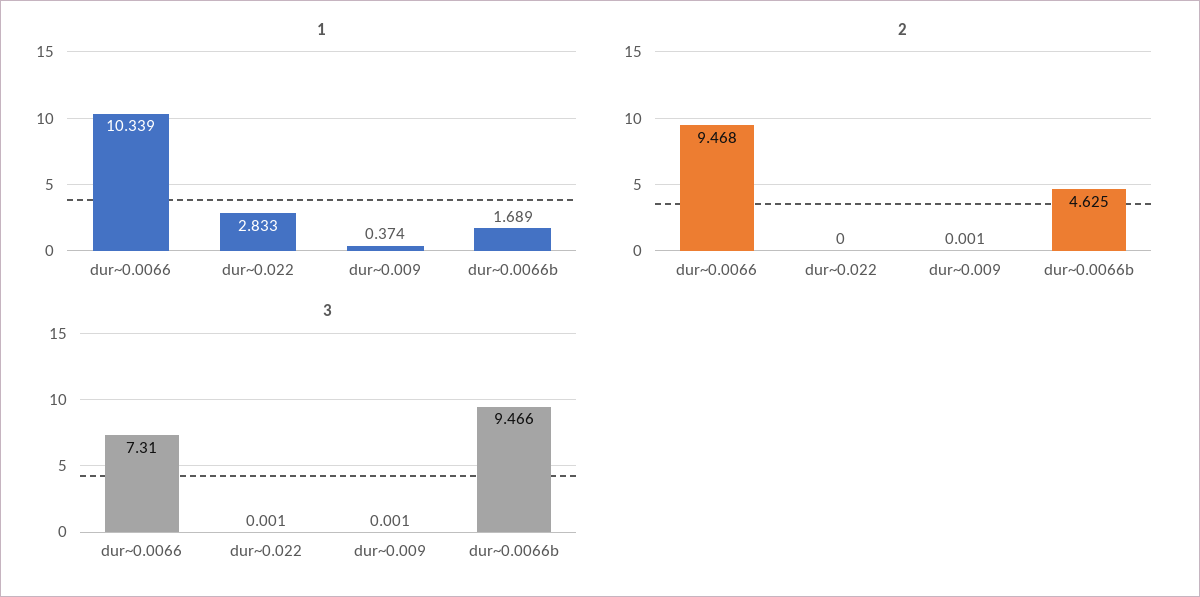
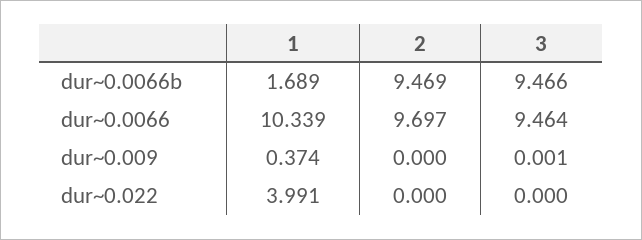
  {
    "1": {
      "dur~0.0066": 10.339,
-     "dur~0.022": 2.833,
+     "dur~0.022": 3.991,
      "dur~0.009": 0.374,
      "dur~0.0066b": 1.689
    },
    "2": {
-     "dur~0.0066": 9.468,
+     "dur~0.0066": 9.697,
      "dur~0.022": 0,
-     "dur~0.009": 0.001,
+     "dur~0.009": 0,
-     "dur~0.0066b": 4.625
+     "dur~0.0066b": 9.469
    },
    "3": {
-     "dur~0.0066": 7.31,
+     "dur~0.0066": 9.464,
-     "dur~0.022": 0.001,
+     "dur~0.022": 0,
      "dur~0.009": 0.001,
      "dur~0.0066b": 9.466
    }
  }

